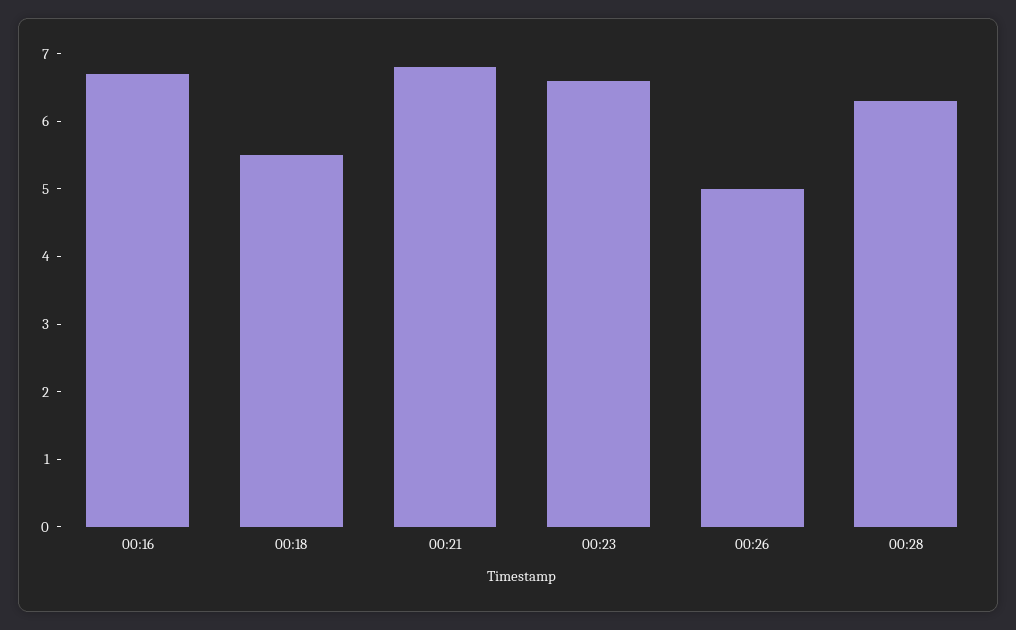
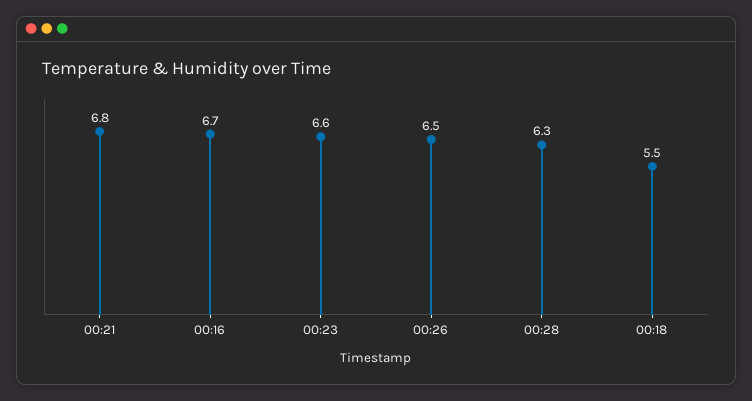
  {
    "00:16": 6.7,
    "00:18": 5.5,
    "00:21": 6.8,
    "00:23": 6.6,
-   "00:26": 5,
+   "00:26": 6.5,
    "00:28": 6.3
  }

